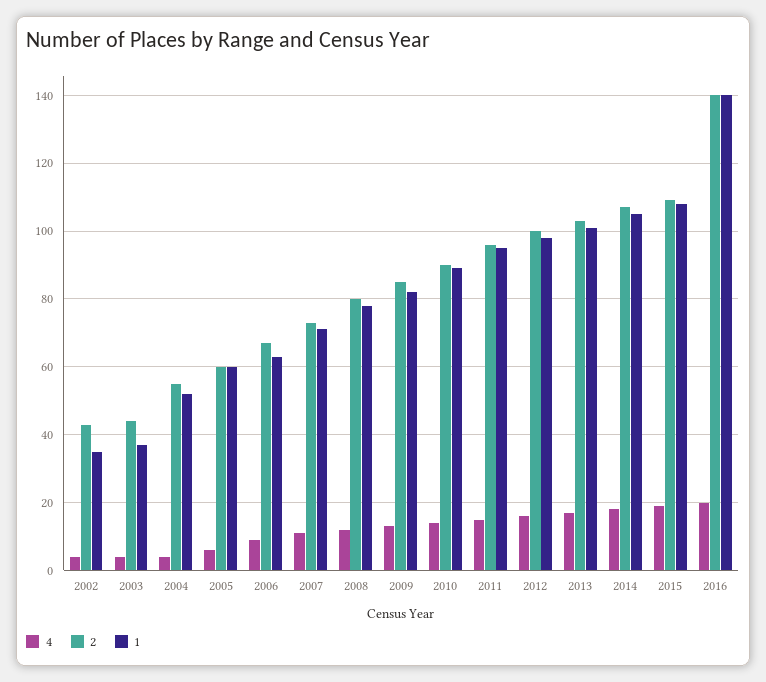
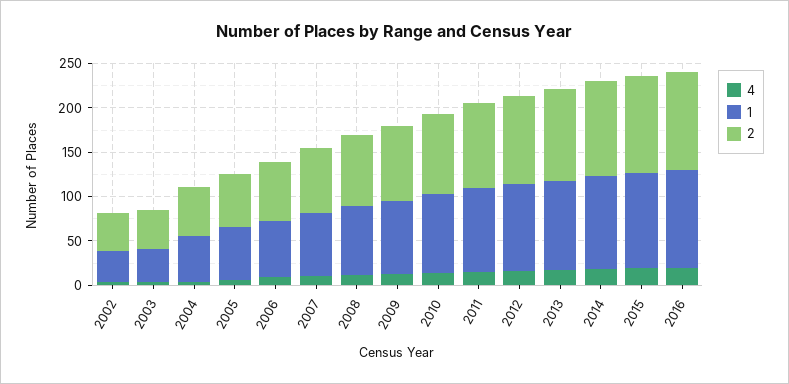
  {
    "4": {
      "2002": 5,
      "2003": 5,
      "2004": 5,
      "2005": 5,
      "2006": 10,
      "2007": 10,
      "2008": 10,
      "2009": 15,
      "2010": 15,
      "2011": 15,
      "2012": 15,
      "2013": 15,
      "2014": 20,
      "2015": 20,
      "2016": 20
    },
    "2": {
      "2002": 45,
      "2003": 45,
      "2004": 55,
      "2005": 60,
      "2006": 65,
      "2007": 75,
      "2008": 80,
      "2009": 85,
      "2010": 90,
      "2011": 95,
      "2012": 100,
      "2013": 105,
      "2014": 105,
      "2015": 110,
-     "2016": 140
+     "2016": 110
    },
    "1": {
      "2002": 35,
      "2003": 35,
      "2004": 50,
      "2005": 60,
      "2006": 65,
      "2007": 70,
      "2008": 80,
      "2009": 80,
      "2010": 90,
      "2011": 95,
      "2012": 100,
      "2013": 100,
      "2014": 105,
      "2015": 110,
-     "2016": 140
+     "2016": 110
    }
  }

